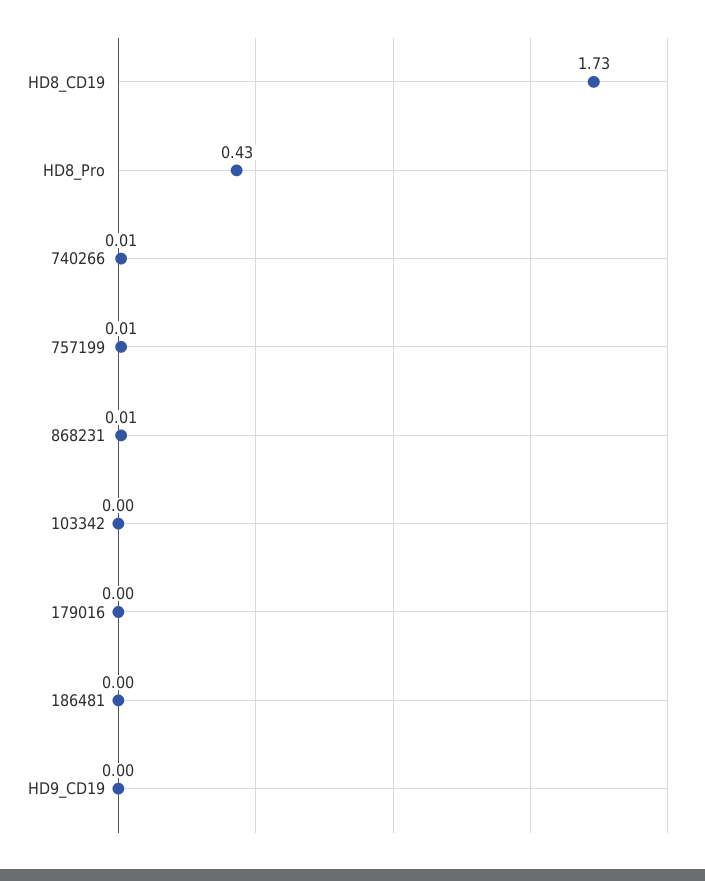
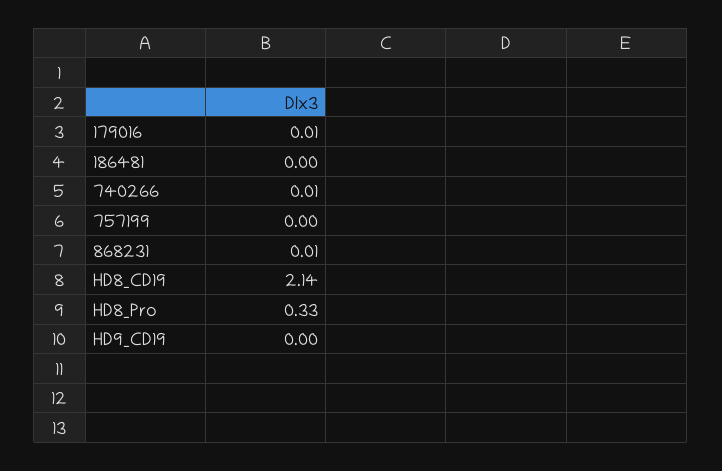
  {
-   "HD8_CD19": 1.73,
+   "HD8_CD19": 2.14,
-   "HD8_Pro": 0.43,
+   "HD8_Pro": 0.33,
    "740266": 0.01,
-   "757199": 0.01,
+   "757199": 0,
    "868231": 0.01,
-   "103342": 0,
-   "179016": 0,
+   "179016": 0.01,
    "186481": 0,
    "HD9_CD19": 0
  }

